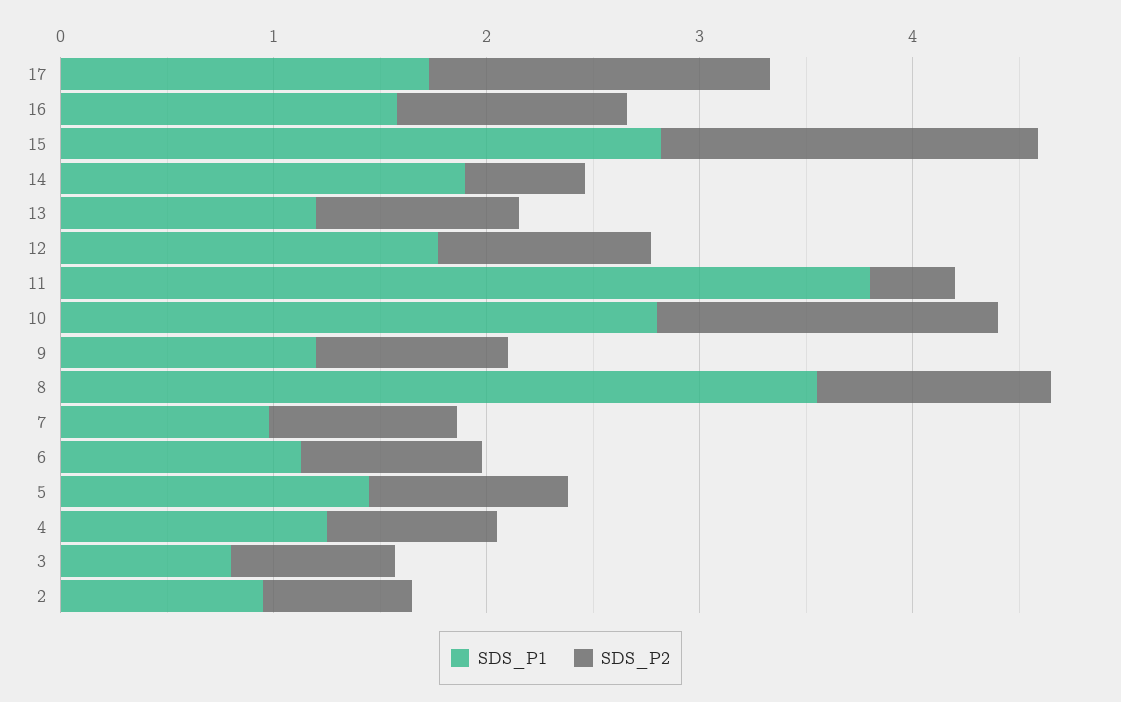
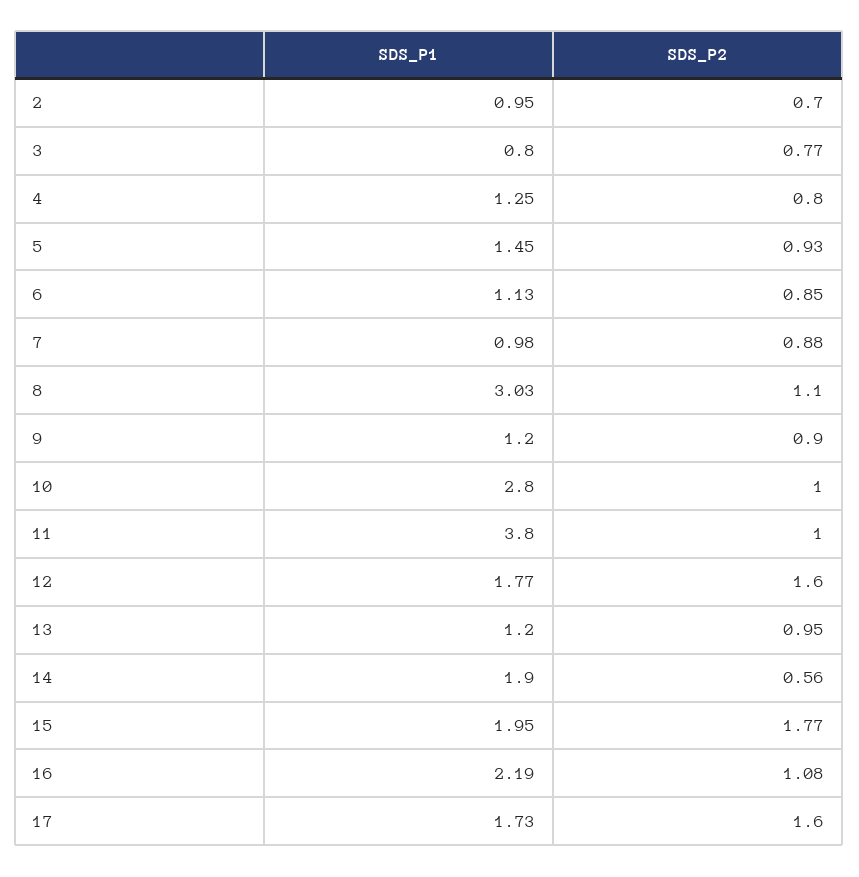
  {
    "SDS_P1": {
      "17": 1.73,
-     "16": 1.6,
+     "16": 2.19,
-     "15": 2.8,
+     "15": 1.95,
      "14": 1.9,
      "13": 1.2,
      "12": 1.77,
      "11": 3.8,
      "10": 2.8,
      "9": 1.2,
-     "8": 3.6,
+     "8": 3.03,
      "7": 0.98,
      "6": 1.13,
      "5": 1.45,
      "4": 1.25,
      "3": 0.8,
      "2": 0.95
    },
    "SDS_P2": {
      "17": 1.6,
      "16": 1.08,
      "15": 1.77,
      "14": 0.56,
      "13": 0.95,
-     "12": 1,
+     "12": 1.6,
-     "11": 0.4,
+     "11": 1,
-     "10": 1.6,
+     "10": 1,
      "9": 0.9,
      "8": 1.1,
      "7": 0.88,
      "6": 0.85,
      "5": 0.93,
      "4": 0.8,
      "3": 0.77,
      "2": 0.7
    }
  }

